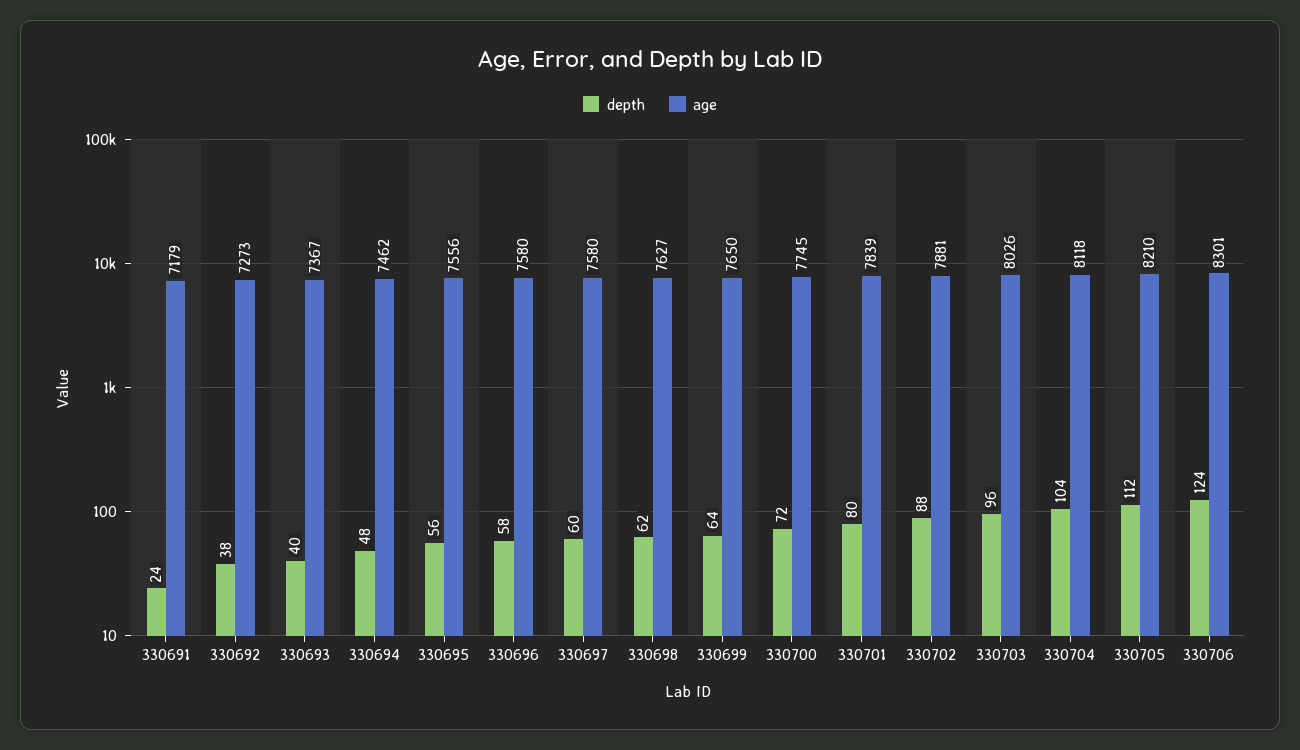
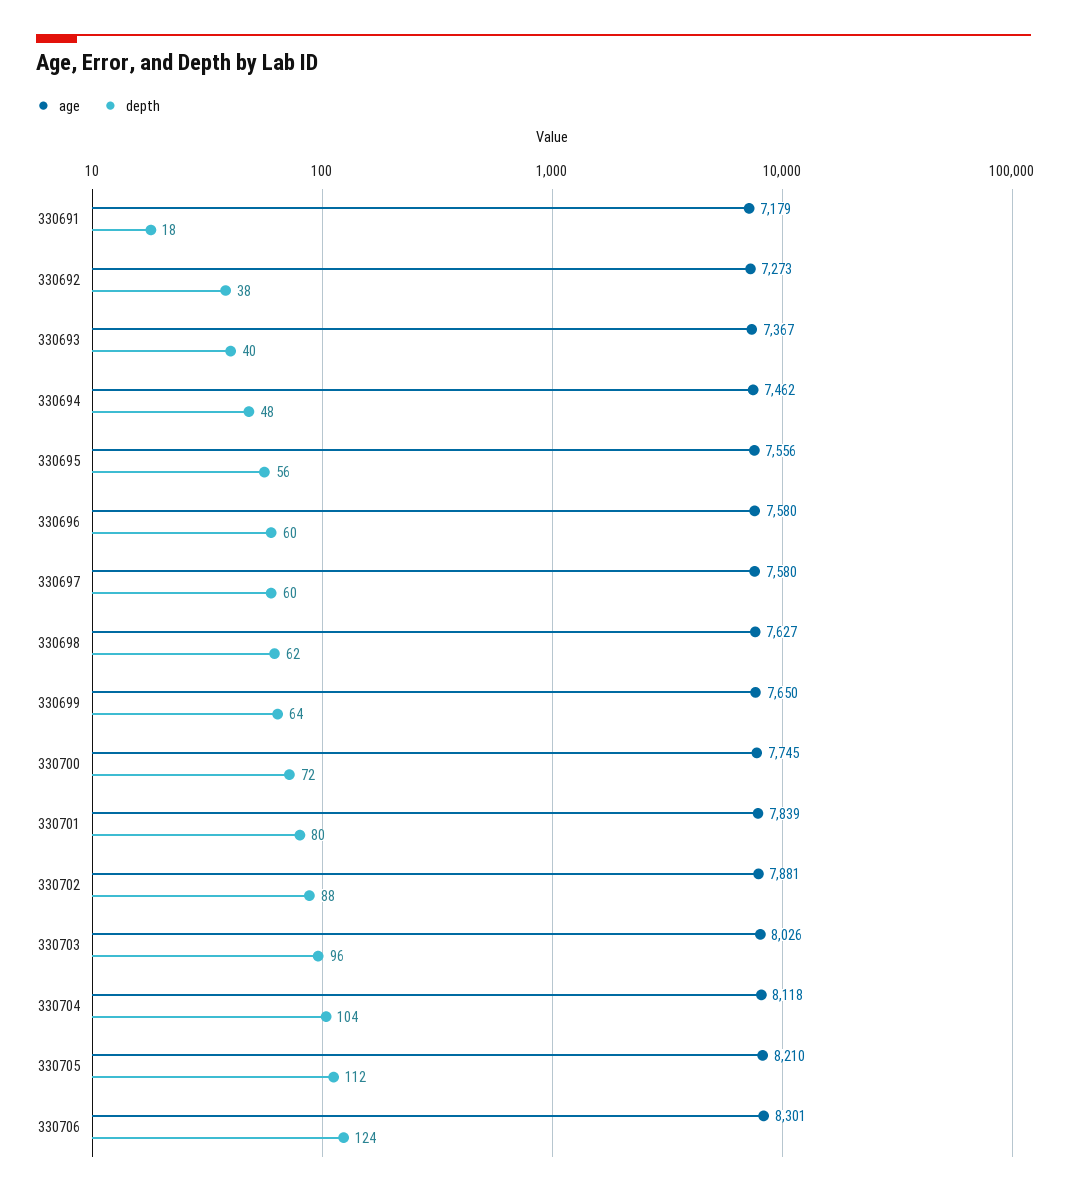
  {
    "depth": {
-     "330691": 24,
+     "330691": 18,
      "330692": 38,
      "330693": 40,
      "330694": 48,
      "330695": 56,
-     "330696": 58,
+     "330696": 60,
      "330697": 60,
      "330698": 62,
      "330699": 64,
      "330700": 72,
      "330701": 80,
      "330702": 88,
      "330703": 96,
      "330704": 104,
      "330705": 112,
      "330706": 124
    },
    "age": {
      "330691": 7179,
      "330692": 7273,
      "330693": 7367,
      "330694": 7462,
      "330695": 7556,
      "330696": 7580,
      "330697": 7580,
      "330698": 7627,
      "330699": 7650,
      "330700": 7745,
      "330701": 7839,
      "330702": 7881,
      "330703": 8026,
      "330704": 8118,
      "330705": 8210,
      "330706": 8301
    }
  }

